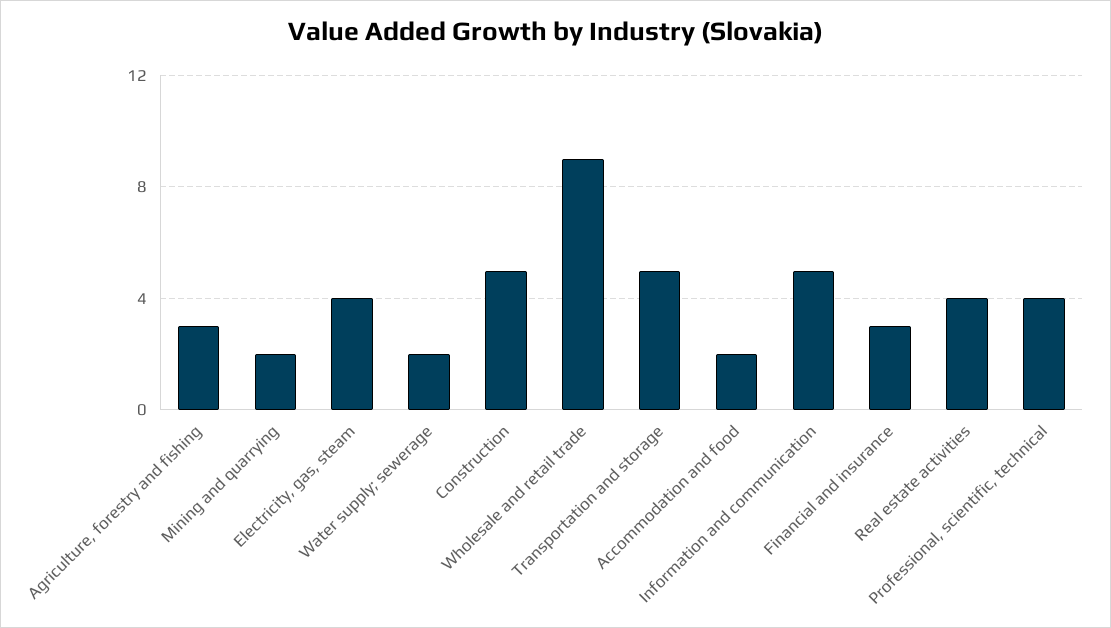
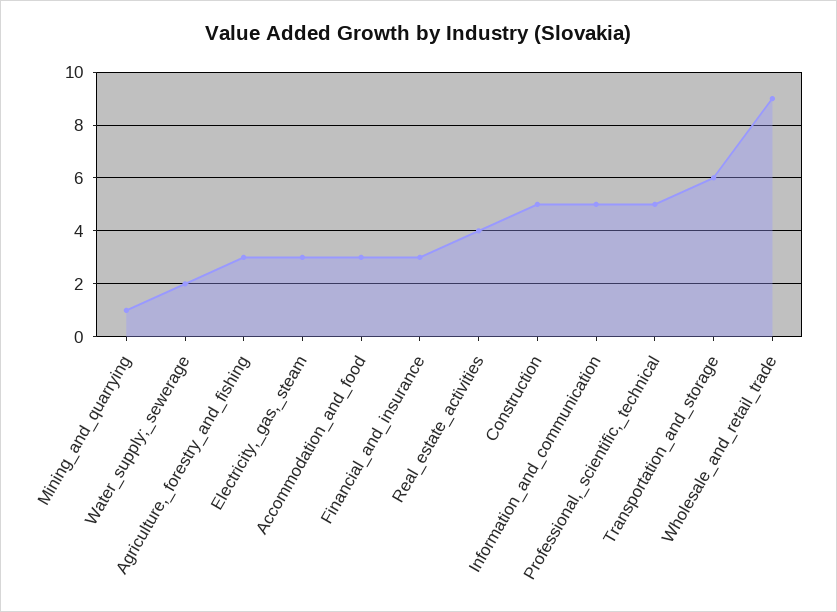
  {
    "Agriculture, forestry and fishing": 3,
-   "Mining and quarrying": 2,
+   "Mining and quarrying": 1,
-   "Electricity, gas, steam": 4,
+   "Electricity, gas, steam": 3,
    "Water supply; sewerage": 2,
    "Construction": 5,
    "Wholesale and retail trade": 9,
-   "Transportation and storage": 5,
+   "Transportation and storage": 6,
-   "Accommodation and food": 2,
+   "Accommodation and food": 3,
    "Information and communication": 5,
    "Financial and insurance": 3,
    "Real estate activities": 4,
-   "Professional, scientific, technical": 4
+   "Professional, scientific, technical": 5
  }

